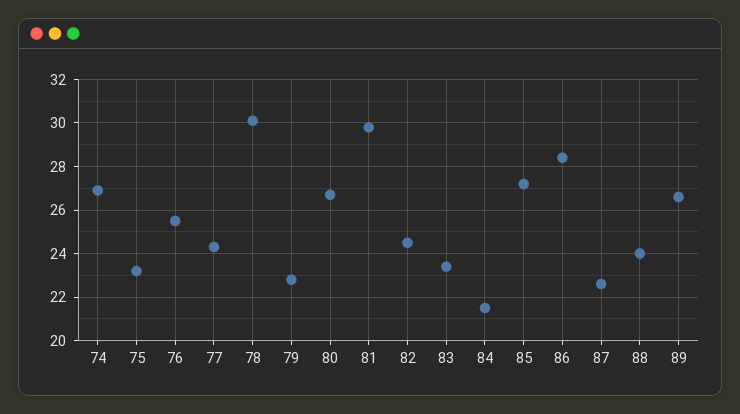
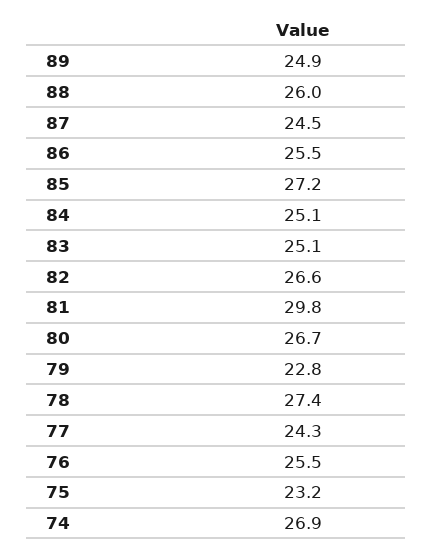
  {
    "74": 26.9,
    "75": 23.2,
    "76": 25.5,
    "77": 24.3,
-   "78": 30,
+   "78": 27.4,
    "79": 22.8,
    "80": 26.7,
    "81": 29.8,
-   "82": 24.5,
+   "82": 26.6,
-   "83": 23.5,
+   "83": 25.1,
-   "84": 21.5,
+   "84": 25.1,
    "85": 27.2,
-   "86": 28.5,
+   "86": 25.5,
-   "87": 22.5,
+   "87": 24.5,
-   "88": 24,
+   "88": 26,
-   "89": 26.5
+   "89": 24.9
  }

